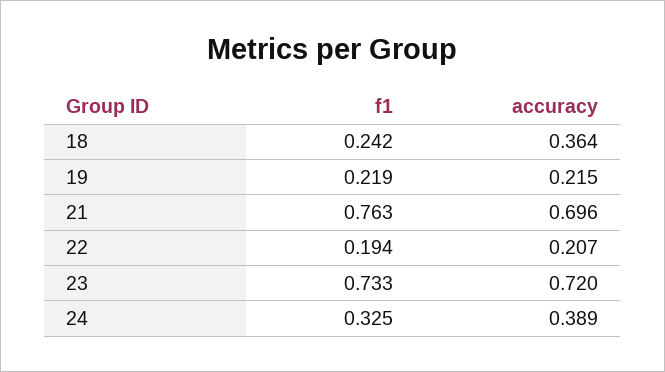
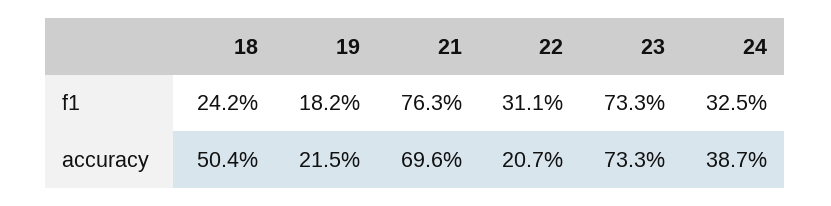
  {
    "f1": {
      "18": 0.242,
-     "19": 0.219,
+     "19": 0.182,
      "21": 0.763,
-     "22": 0.194,
+     "22": 0.311,
      "23": 0.733,
      "24": 0.325
    },
    "accuracy": {
-     "18": 0.364,
+     "18": 0.504,
      "19": 0.215,
      "21": 0.696,
      "22": 0.207,
-     "23": 0.72,
+     "23": 0.733,
-     "24": 0.389
+     "24": 0.387
    }
  }

